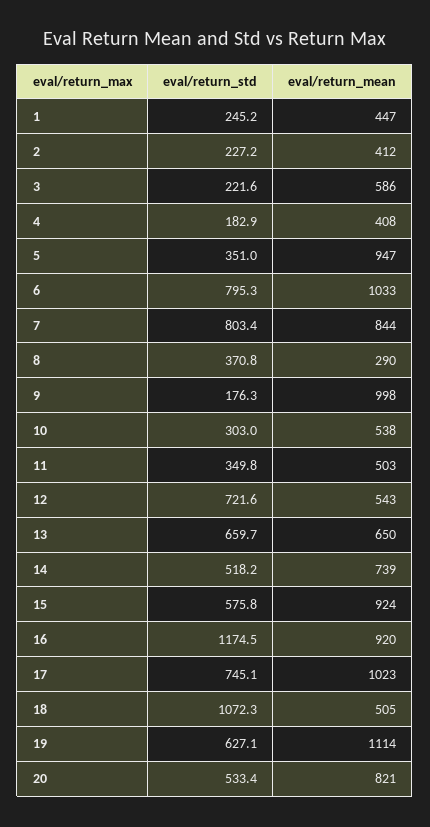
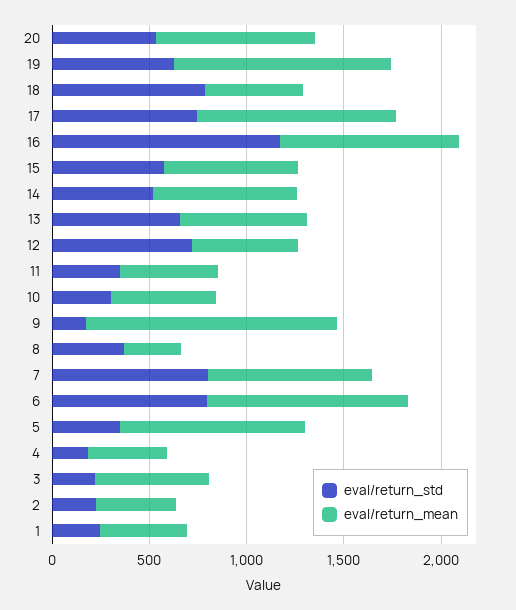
  {
    "eval/return_std": {
      "1": 245.2,
      "2": 227.2,
      "3": 221.6,
      "4": 182.9,
      "5": 351,
      "6": 795.3,
      "7": 803.4,
      "8": 370.8,
      "9": 176.3,
      "10": 303,
      "11": 349.8,
      "12": 721.6,
      "13": 659.7,
      "14": 518.2,
      "15": 575.8,
      "16": 1174.5,
      "17": 745.1,
-     "18": 1072.3,
+     "18": 800,
      "19": 627.1,
      "20": 533.4
    },
    "eval/return_mean": {
      "1": 447,
      "2": 412,
      "3": 586,
      "4": 408,
      "5": 947,
      "6": 1033,
      "7": 844,
      "8": 290,
-     "9": 998,
+     "9": 1300,
      "10": 538,
      "11": 503,
      "12": 543,
      "13": 650,
      "14": 739,
-     "15": 924,
+     "15": 700,
      "16": 920,
      "17": 1023,
      "18": 505,
      "19": 1114,
      "20": 821
    }
  }

